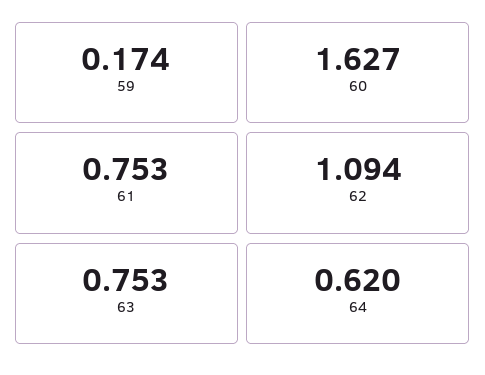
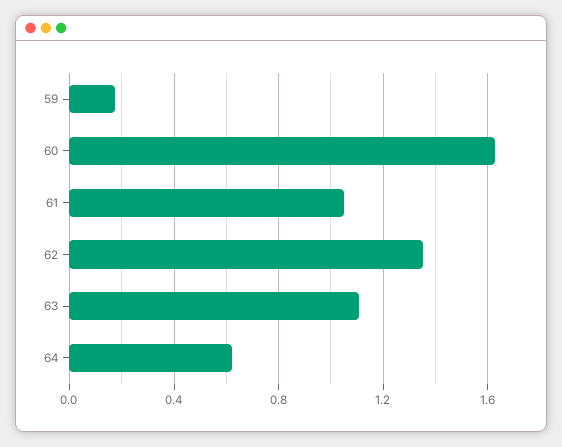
  {
    "59": 0.174,
    "60": 1.627,
-   "61": 0.753,
+   "61": 1.05,
-   "62": 1.094,
+   "62": 1.35,
-   "63": 0.753,
+   "63": 1.1,
    "64": 0.62
  }

